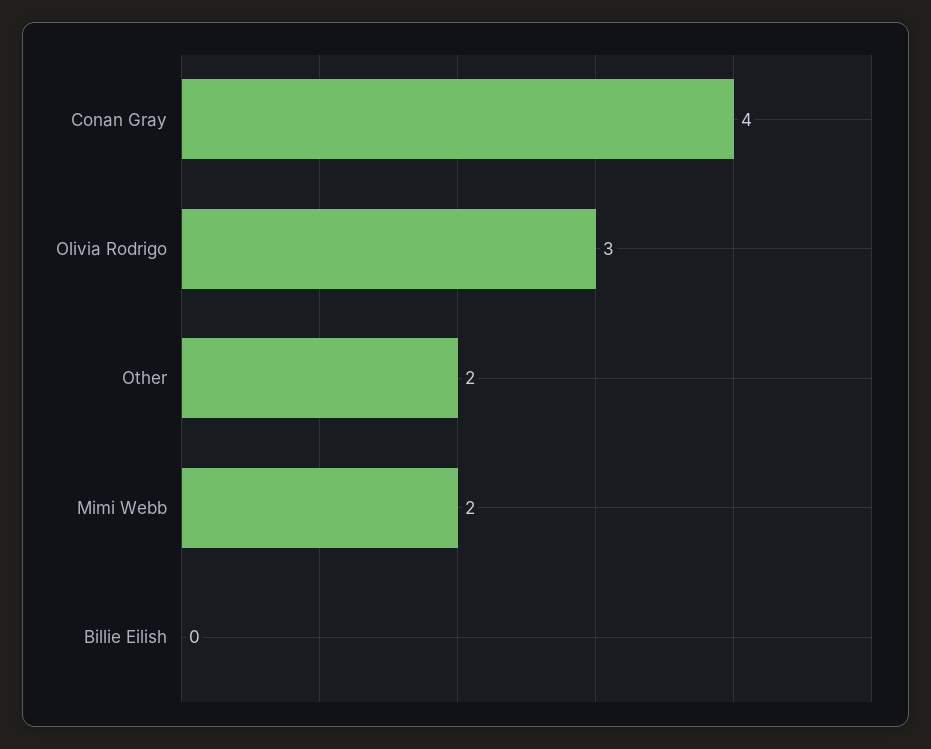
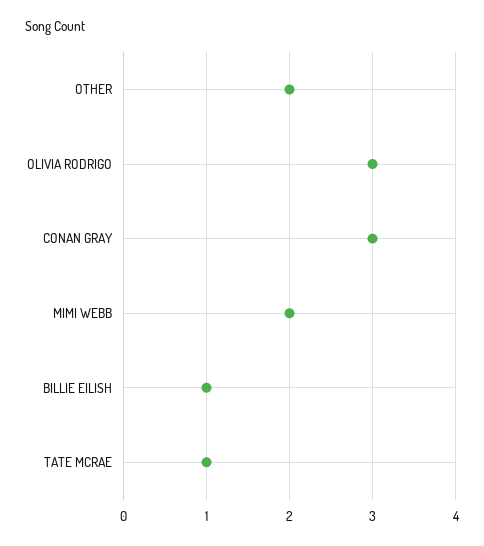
  {
-   "Conan Gray": 4,
+   "Conan Gray": 3,
    "Olivia Rodrigo": 3,
    "Other": 2,
    "Mimi Webb": 2,
-   "Billie Eilish": 0
+   "Billie Eilish": 1,
+   "TATE MCRAE": 1
  }

